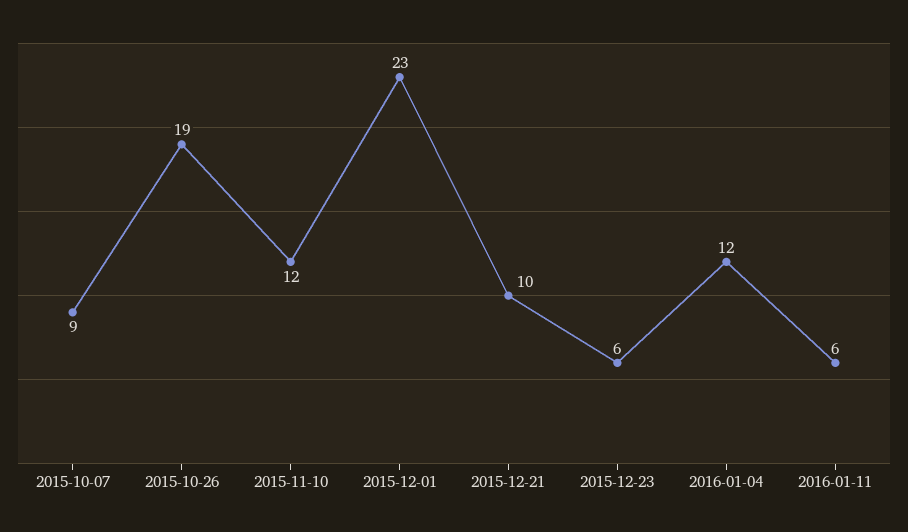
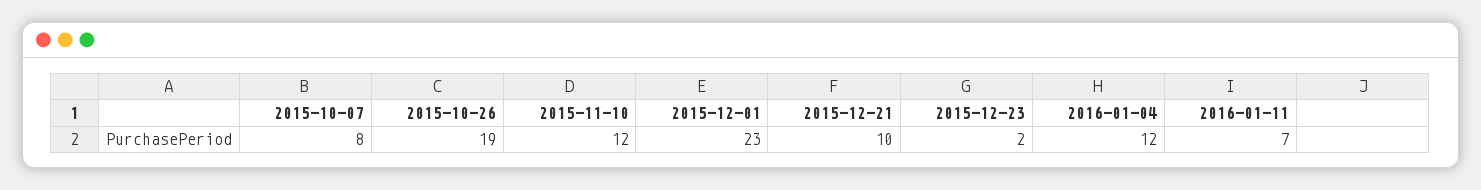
  {
-   "2015-10-07": 9,
+   "2015-10-07": 8,
    "2015-10-26": 19,
    "2015-11-10": 12,
    "2015-12-01": 23,
    "2015-12-21": 10,
-   "2015-12-23": 6,
+   "2015-12-23": 2,
    "2016-01-04": 12,
-   "2016-01-11": 6
+   "2016-01-11": 7
  }

